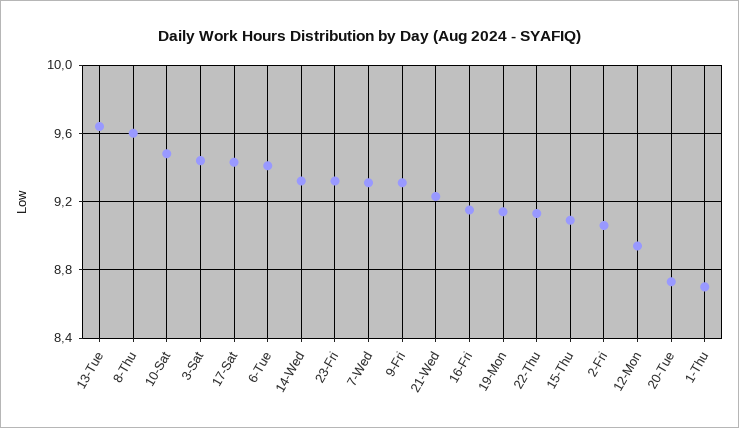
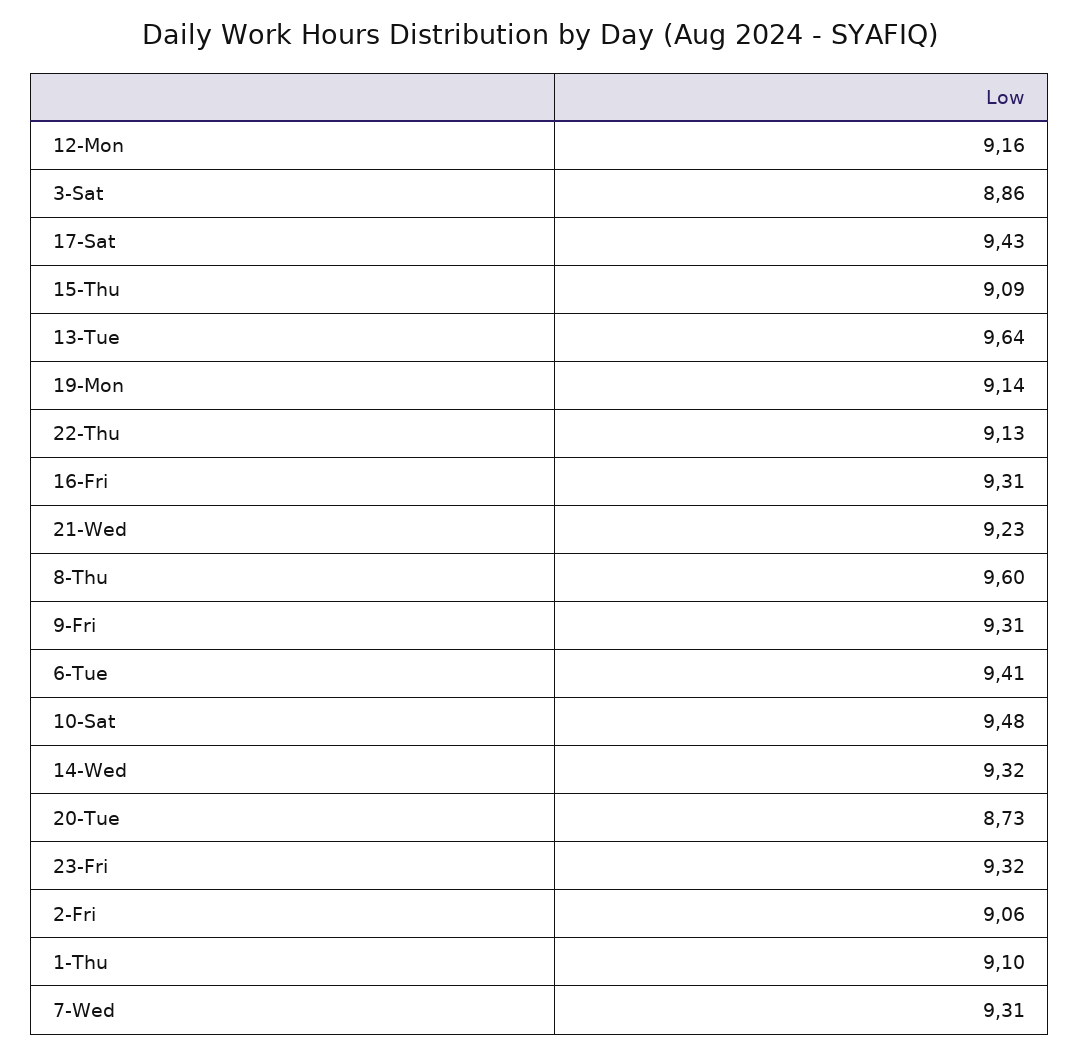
  {
    "13-Tue": 9.64,
    "8-Thu": 9.6,
    "10-Sat": 9.48,
-   "3-Sat": 9.45,
+   "3-Sat": 8.86,
    "17-Sat": 9.43,
    "6-Tue": 9.41,
    "14-Wed": 9.32,
    "23-Fri": 9.32,
    "7-Wed": 9.31,
    "9-Fri": 9.31,
    "21-Wed": 9.23,
-   "16-Fri": 9.15,
+   "16-Fri": 9.31,
    "19-Mon": 9.14,
    "22-Thu": 9.13,
    "15-Thu": 9.09,
    "2-Fri": 9.06,
-   "12-Mon": 8.95,
+   "12-Mon": 9.16,
    "20-Tue": 8.73,
-   "1-Thu": 8.7
+   "1-Thu": 9.1
  }

